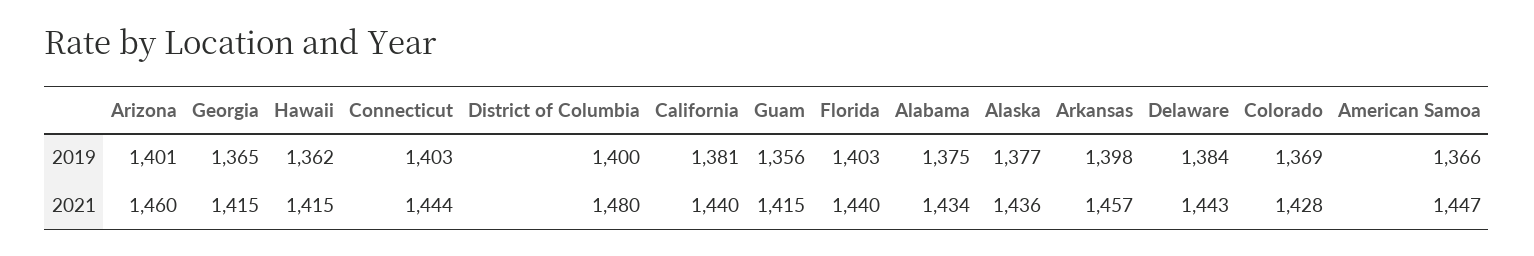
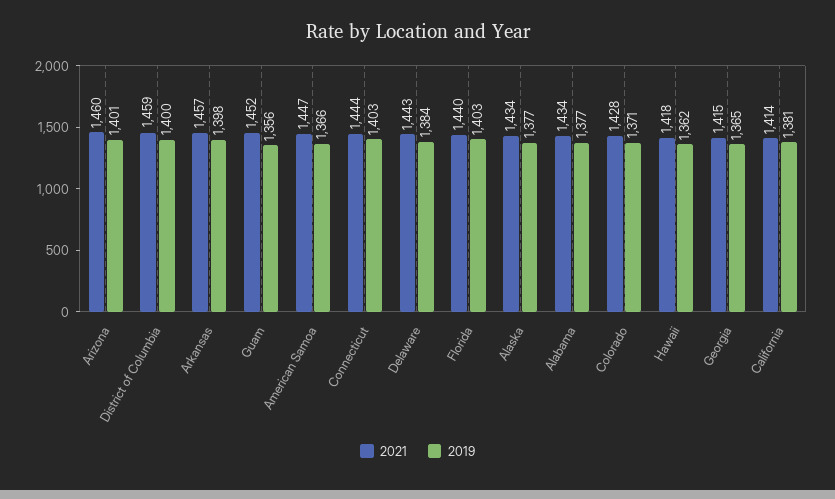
  {
    "2019": {
      "Arizona": 1401,
      "Georgia": 1365,
      "Hawaii": 1362,
      "Connecticut": 1403,
      "District of Columbia": 1400,
      "California": 1381,
      "Guam": 1356,
      "Florida": 1403,
-     "Alabama": 1375,
+     "Alabama": 1377,
      "Alaska": 1377,
      "Arkansas": 1398,
      "Delaware": 1384,
-     "Colorado": 1369,
+     "Colorado": 1371,
      "American Samoa": 1366
    },
    "2021": {
      "Arizona": 1460,
      "Georgia": 1415,
-     "Hawaii": 1415,
+     "Hawaii": 1418,
      "Connecticut": 1444,
-     "District of Columbia": 1480,
+     "District of Columbia": 1459,
-     "California": 1440,
+     "California": 1414,
-     "Guam": 1415,
+     "Guam": 1452,
      "Florida": 1440,
      "Alabama": 1434,
-     "Alaska": 1436,
+     "Alaska": 1434,
      "Arkansas": 1457,
      "Delaware": 1443,
      "Colorado": 1428,
      "American Samoa": 1447
    }
  }

